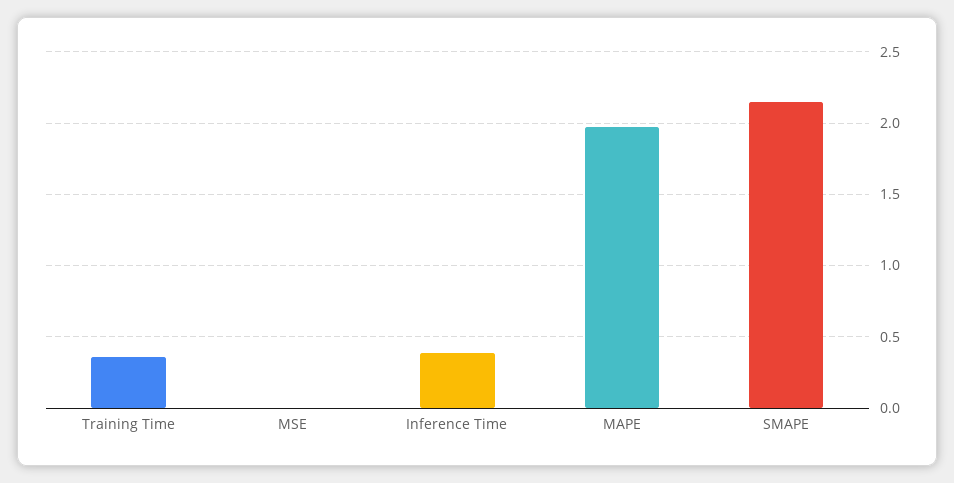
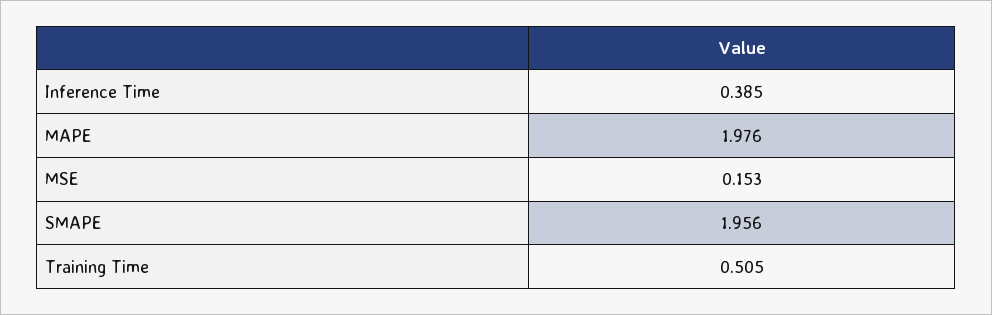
  {
-   "Training Time": 0.35,
+   "Training Time": 0.505,
-   "MSE": 0,
+   "MSE": 0.153,
    "Inference Time": 0.385,
    "MAPE": 1.976,
-   "SMAPE": 2.15
+   "SMAPE": 1.956
  }

